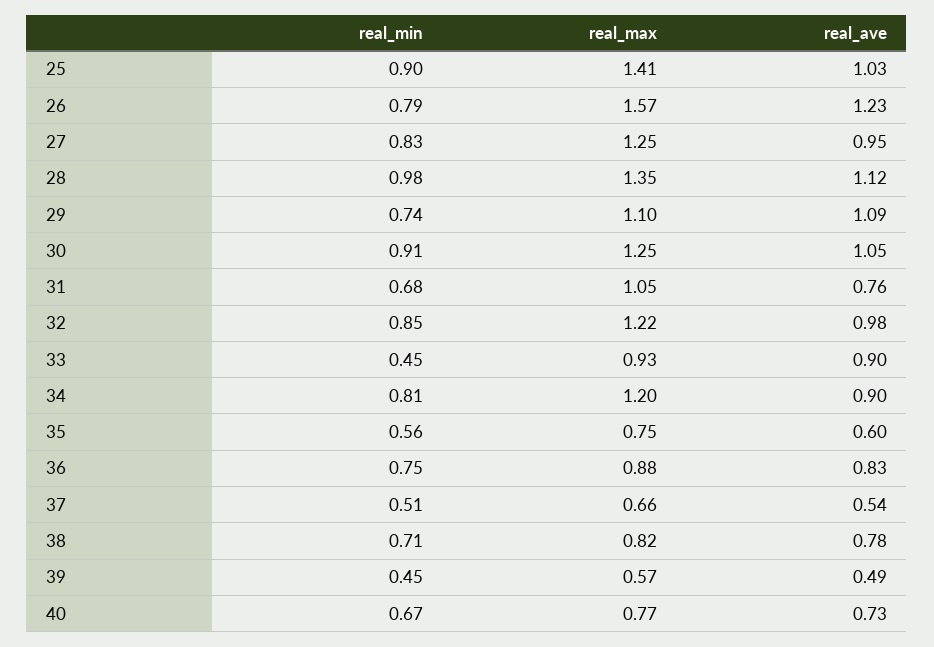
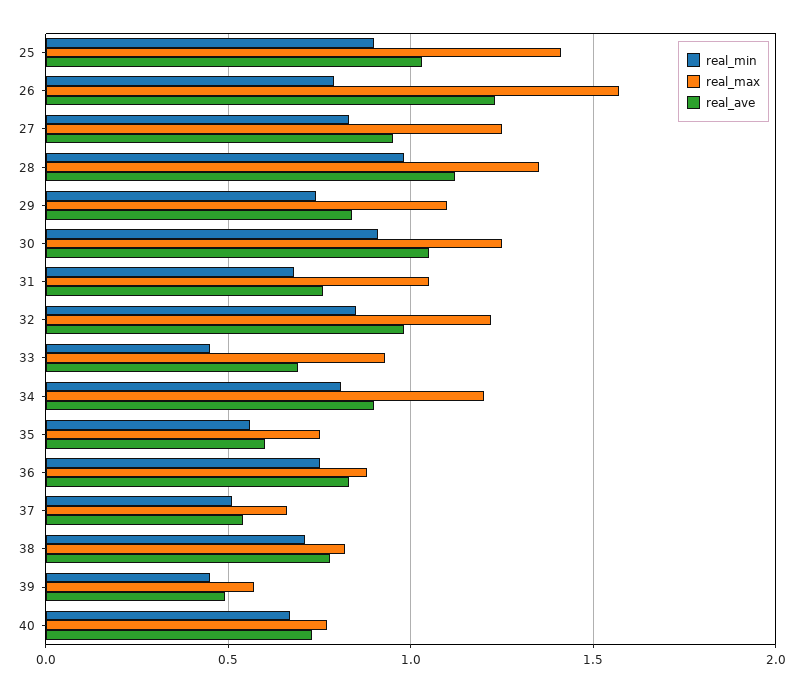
  {
    "real_min": {
      "25": 0.9,
      "26": 0.79,
      "27": 0.83,
      "28": 0.98,
      "29": 0.74,
      "30": 0.91,
      "31": 0.68,
      "32": 0.85,
      "33": 0.45,
      "34": 0.81,
      "35": 0.56,
      "36": 0.75,
      "37": 0.51,
      "38": 0.71,
      "39": 0.45,
      "40": 0.67
    },
    "real_max": {
      "25": 1.41,
      "26": 1.57,
      "27": 1.25,
      "28": 1.35,
      "29": 1.1,
      "30": 1.25,
      "31": 1.05,
      "32": 1.22,
      "33": 0.93,
      "34": 1.2,
      "35": 0.75,
      "36": 0.88,
      "37": 0.66,
      "38": 0.82,
      "39": 0.57,
      "40": 0.77
    },
    "real_ave": {
      "25": 1.03,
      "26": 1.23,
      "27": 0.95,
      "28": 1.12,
-     "29": 1.09,
+     "29": 0.85,
      "30": 1.05,
      "31": 0.76,
      "32": 0.98,
-     "33": 0.9,
+     "33": 0.7,
      "34": 0.9,
      "35": 0.6,
      "36": 0.83,
      "37": 0.54,
      "38": 0.78,
      "39": 0.49,
      "40": 0.73
    }
  }

